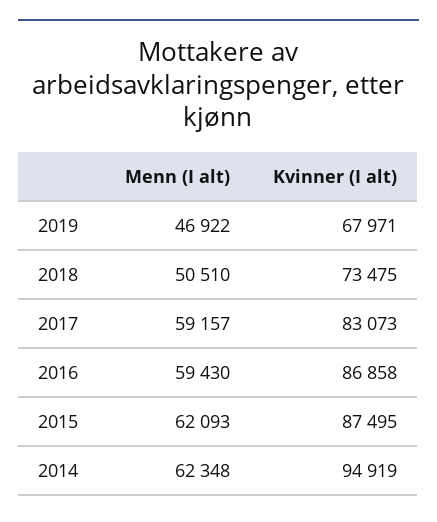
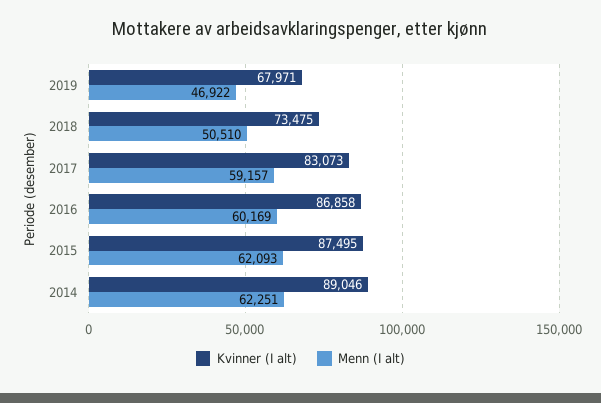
  {
    "Menn (I alt)": {
      "2019": 46922,
      "2018": 50510,
      "2017": 59157,
-     "2016": 59430,
+     "2016": 60169,
      "2015": 62093,
-     "2014": 62348
+     "2014": 62251
    },
    "Kvinner (I alt)": {
      "2019": 67971,
      "2018": 73475,
      "2017": 83073,
      "2016": 86858,
      "2015": 87495,
-     "2014": 94919
+     "2014": 89046
    }
  }

